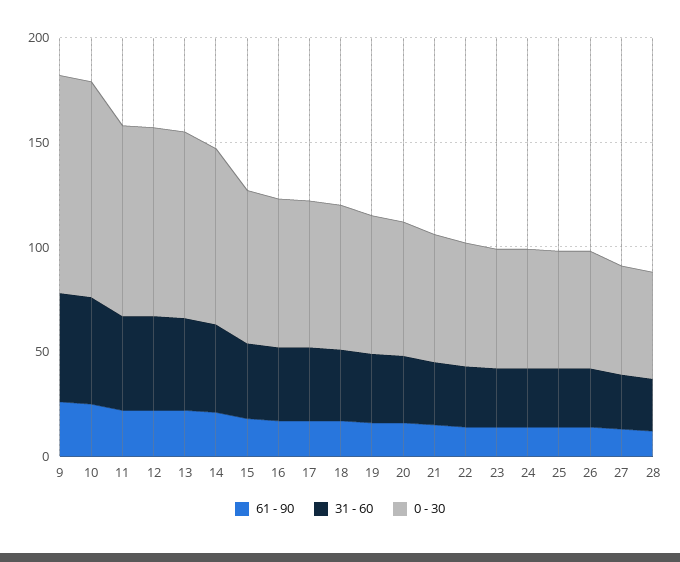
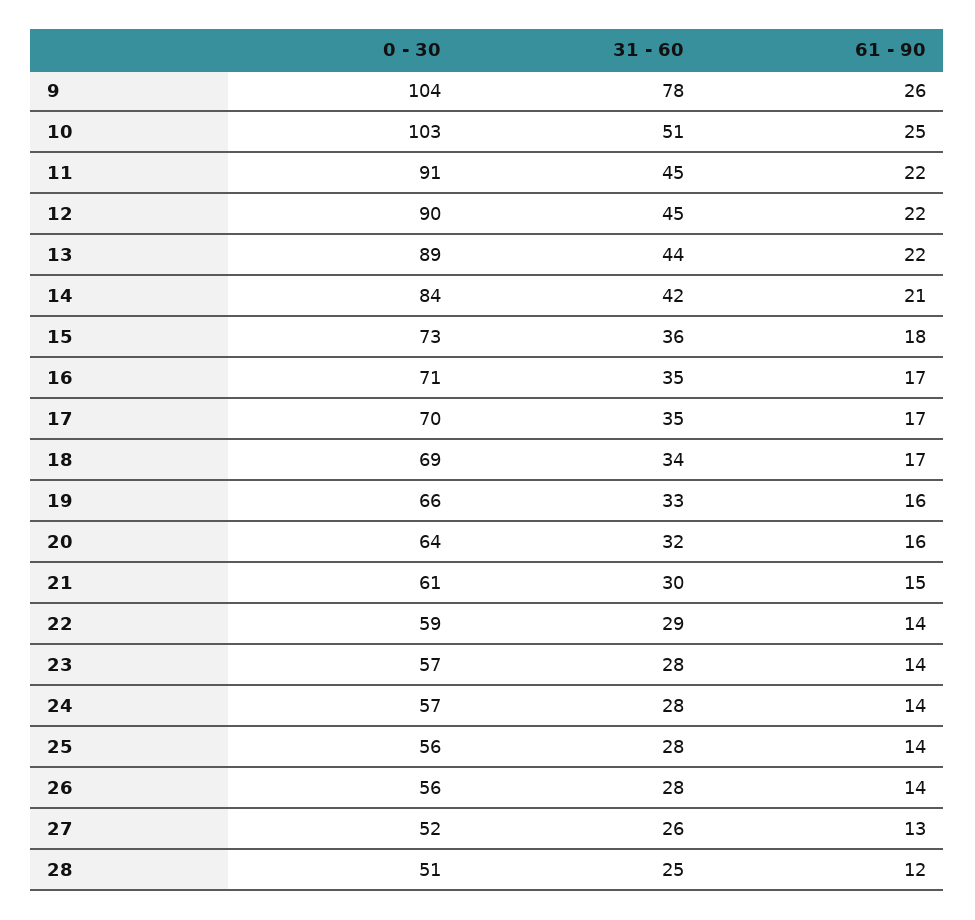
  {
    "61 - 90": {
      "9": 26,
      "10": 25,
      "11": 22,
      "12": 22,
      "13": 22,
      "14": 21,
      "15": 18,
      "16": 17,
      "17": 17,
      "18": 17,
      "19": 16,
      "20": 16,
      "21": 15,
      "22": 14,
      "23": 14,
      "24": 14,
      "25": 14,
      "26": 14,
      "27": 13,
      "28": 12
    },
    "31 - 60": {
-     "9": 50,
+     "9": 78,
      "10": 51,
      "11": 45,
      "12": 45,
      "13": 44,
      "14": 42,
      "15": 36,
      "16": 35,
      "17": 35,
      "18": 34,
      "19": 33,
      "20": 32,
      "21": 30,
      "22": 29,
      "23": 28,
      "24": 28,
      "25": 28,
      "26": 28,
      "27": 26,
      "28": 25
    },
    "0 - 30": {
      "9": 104,
      "10": 103,
      "11": 91,
      "12": 90,
      "13": 89,
      "14": 84,
      "15": 73,
      "16": 71,
      "17": 70,
      "18": 69,
      "19": 66,
      "20": 64,
      "21": 61,
      "22": 59,
      "23": 57,
      "24": 57,
      "25": 56,
      "26": 56,
      "27": 52,
      "28": 51
    }
  }

